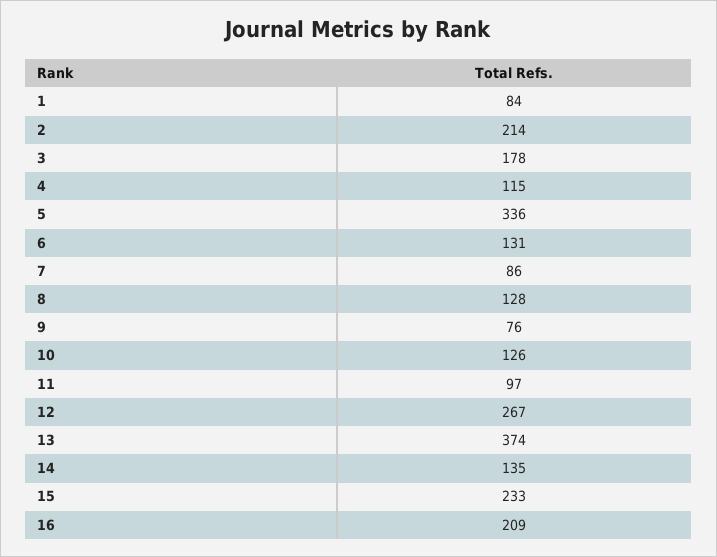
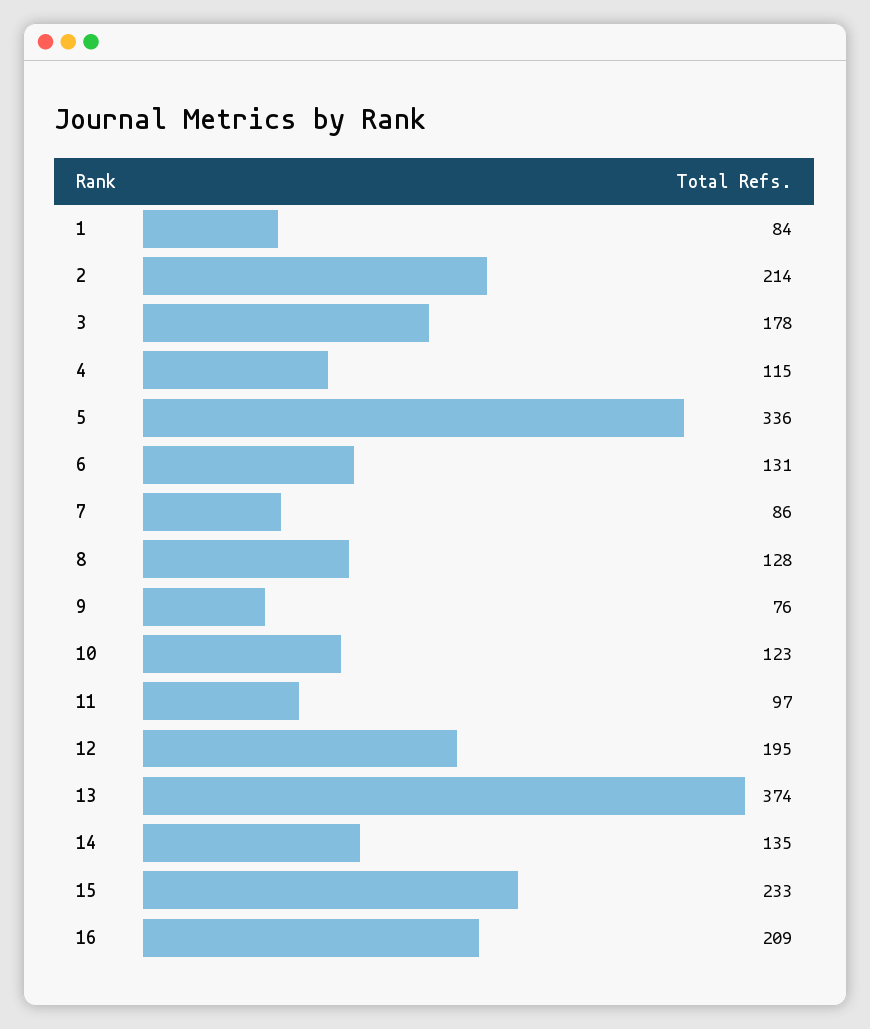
  {
    "1": 84,
    "2": 214,
    "3": 178,
    "4": 115,
    "5": 336,
    "6": 131,
    "7": 86,
    "8": 128,
    "9": 76,
-   "10": 126,
+   "10": 123,
    "11": 97,
-   "12": 267,
+   "12": 195,
    "13": 374,
    "14": 135,
    "15": 233,
    "16": 209
  }

